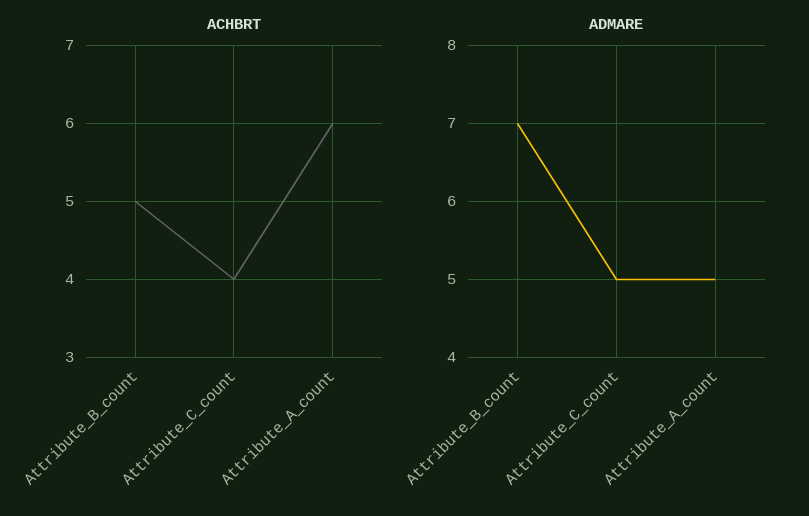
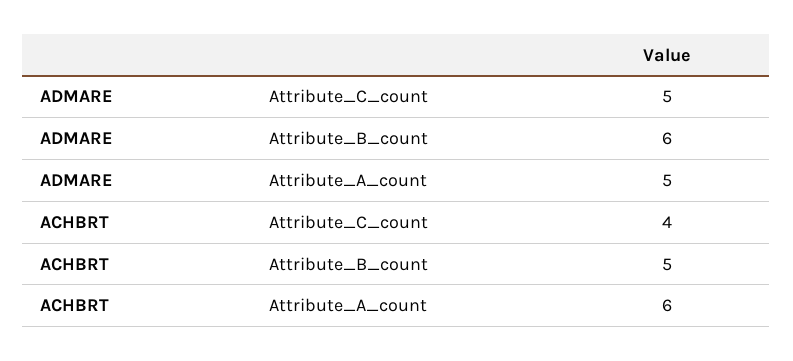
  {
    "ACHBRT": {
      "Attribute_B_count": 5,
      "Attribute_C_count": 4,
      "Attribute_A_count": 6
    },
    "ADMARE": {
-     "Attribute_B_count": 7,
+     "Attribute_B_count": 6,
      "Attribute_C_count": 5,
      "Attribute_A_count": 5
    }
  }

